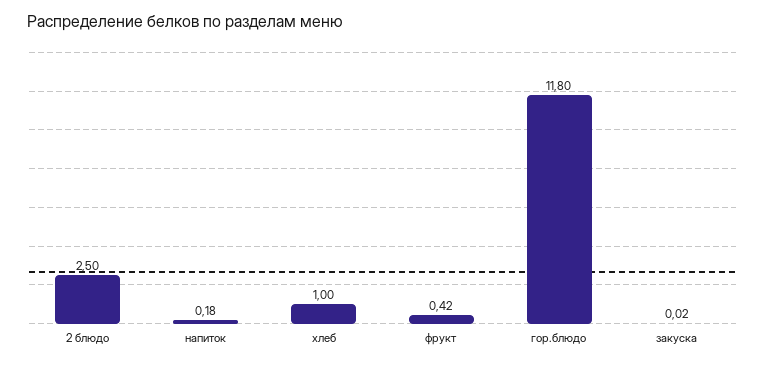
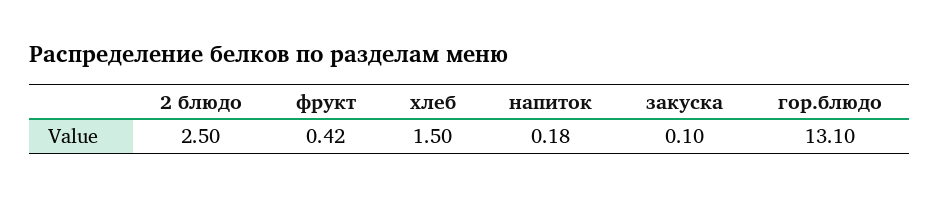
  {
    "2 блюдо": 2.5,
    "напиток": 0.18,
-   "хлеб": 1,
+   "хлеб": 1.5,
    "фрукт": 0.42,
-   "гор.блюдо": 11.8,
+   "гор.блюдо": 13.1,
-   "закуска": 0.02
+   "закуска": 0.1
  }

